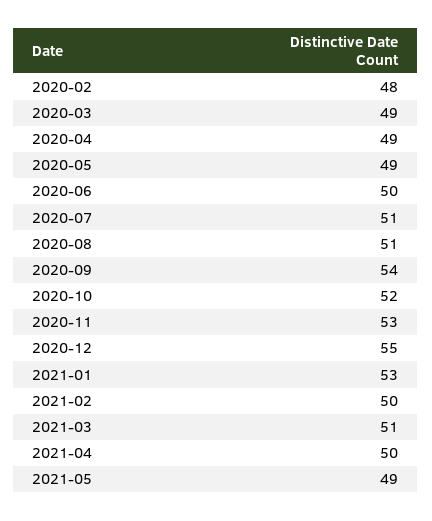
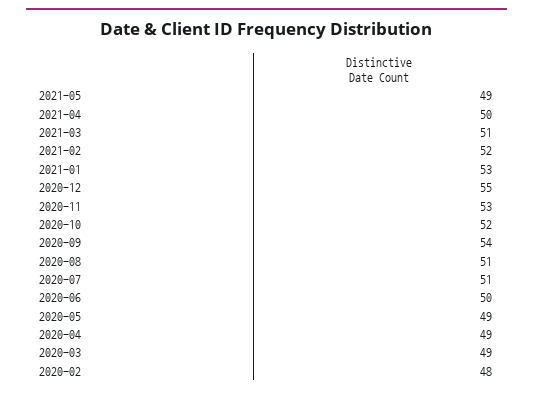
  {
    "2020-02": 48,
    "2020-03": 49,
    "2020-04": 49,
    "2020-05": 49,
    "2020-06": 50,
    "2020-07": 51,
    "2020-08": 51,
    "2020-09": 54,
    "2020-10": 52,
    "2020-11": 53,
    "2020-12": 55,
    "2021-01": 53,
-   "2021-02": 50,
+   "2021-02": 52,
    "2021-03": 51,
    "2021-04": 50,
    "2021-05": 49
  }

